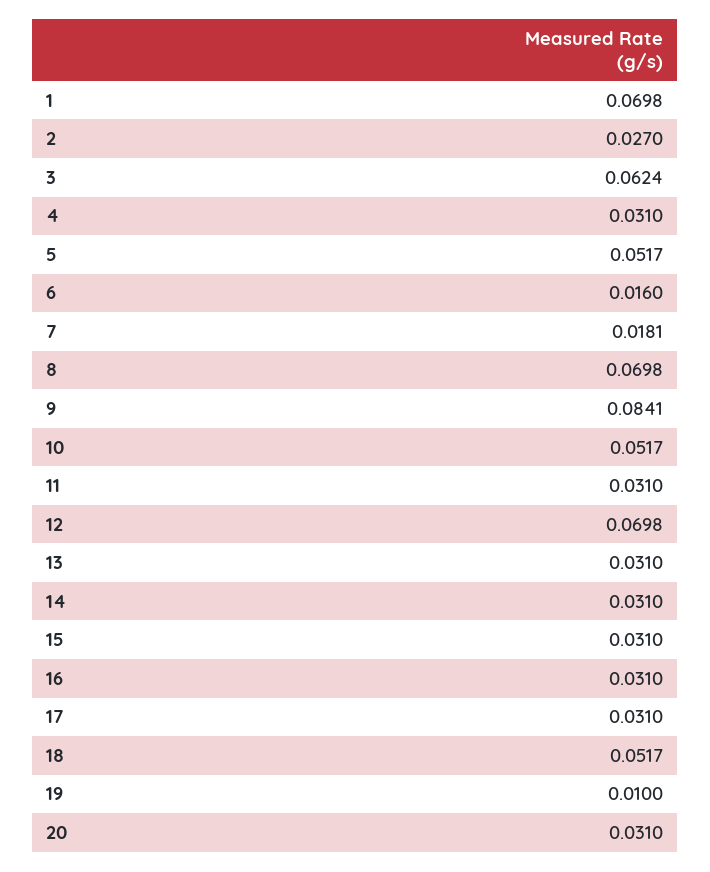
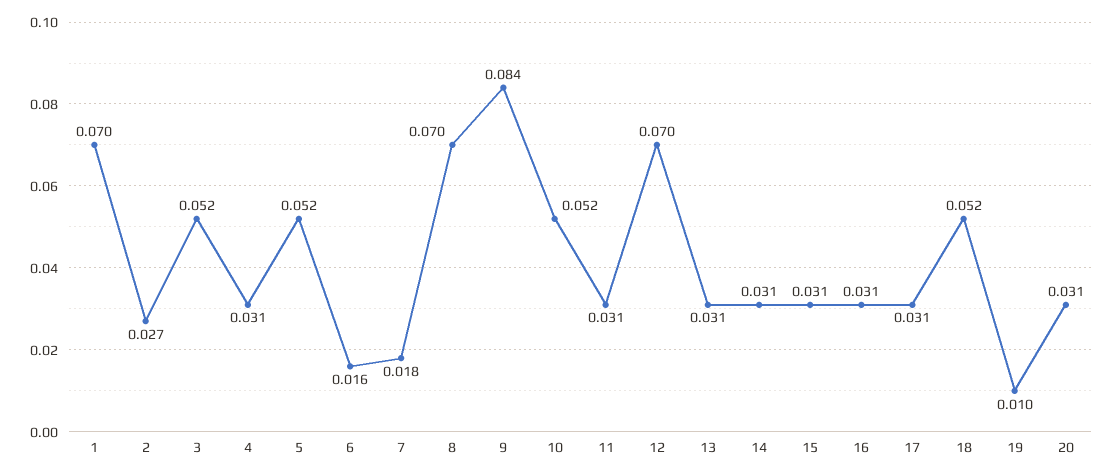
  {
    "1": 0.0698,
    "2": 0.027,
-   "3": 0.0624,
+   "3": 0.052,
    "4": 0.031,
    "5": 0.0517,
    "6": 0.016,
    "7": 0.0181,
    "8": 0.0698,
    "9": 0.0841,
    "10": 0.0517,
    "11": 0.031,
    "12": 0.0698,
    "13": 0.031,
    "14": 0.031,
    "15": 0.031,
    "16": 0.031,
    "17": 0.031,
    "18": 0.0517,
    "19": 0.01,
    "20": 0.031
  }

